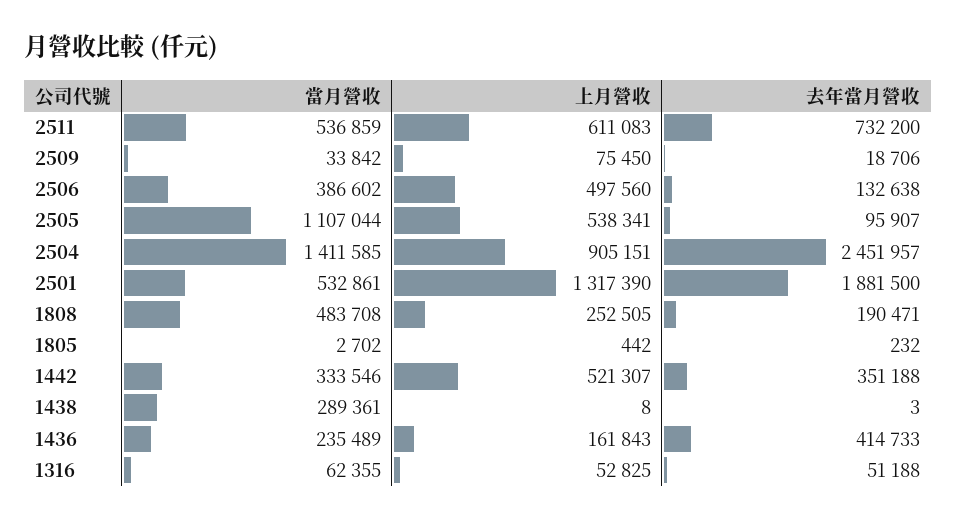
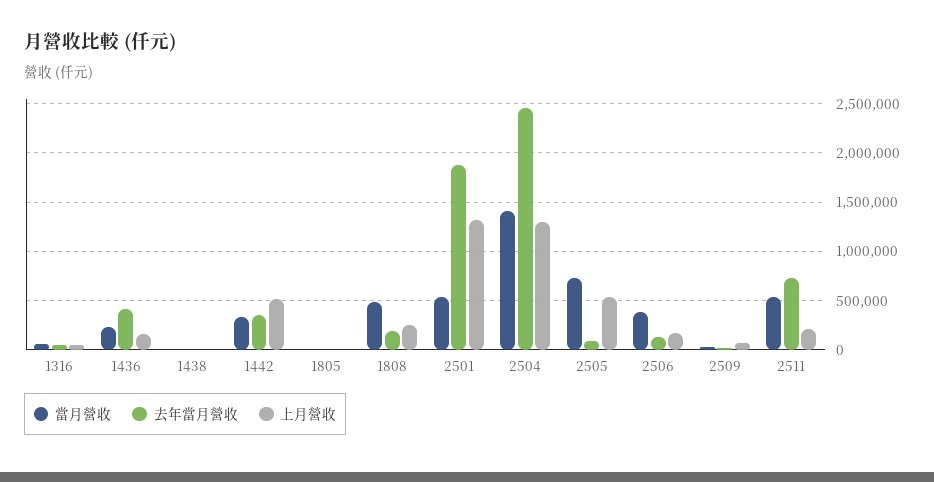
  {
    "當月營收": {
      "2511": 536859,
      "2509": 33842,
      "2506": 386602,
-     "2505": 1107044,
+     "2505": 700000,
      "2504": 1411585,
      "2501": 532861,
      "1808": 483708,
      "1805": 2702,
      "1442": 333546,
-     "1438": 289361,
+     "1438": 0,
      "1436": 235489,
      "1316": 62355
    },
    "上月營收": {
-     "2511": 611083,
+     "2511": 200000,
      "2509": 75450,
-     "2506": 497560,
+     "2506": 200000,
      "2505": 538341,
-     "2504": 905151,
+     "2504": 1300000,
      "2501": 1317390,
      "1808": 252505,
      "1805": 442,
      "1442": 521307,
      "1438": 8,
      "1436": 161843,
      "1316": 52825
    },
    "去年當月營收": {
      "2511": 732200,
      "2509": 18706,
      "2506": 132638,
      "2505": 95907,
      "2504": 2451957,
      "2501": 1881500,
      "1808": 190471,
      "1805": 232,
      "1442": 351188,
      "1438": 3,
      "1436": 414733,
      "1316": 51188
    }
  }

